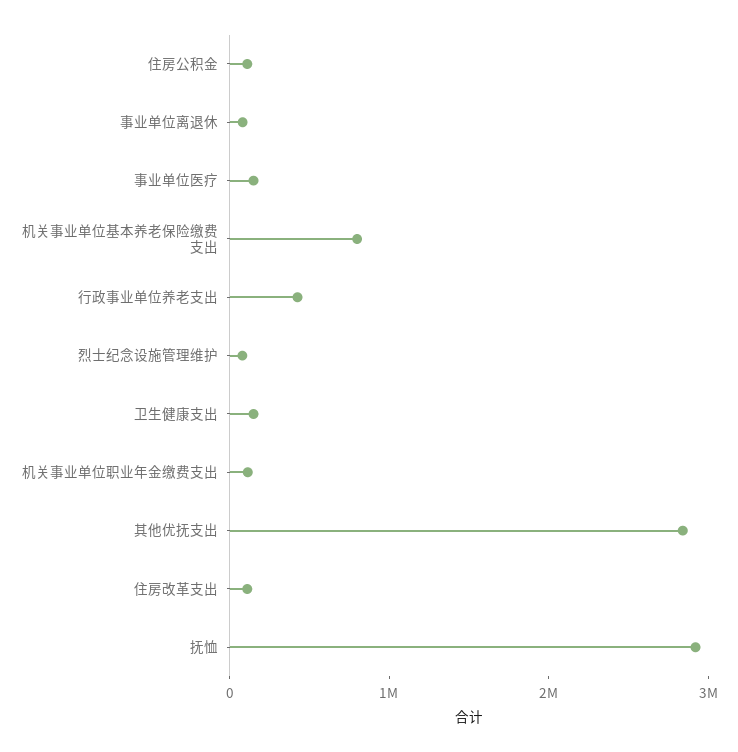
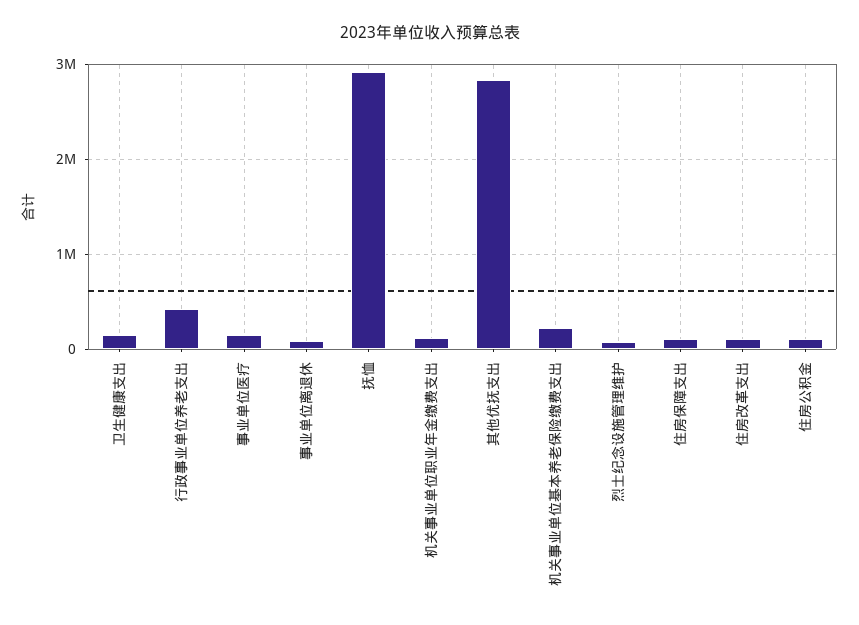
  {
    "住房公积金": 100000,
    "事业单位离退休": 100000,
    "事业单位医疗": 200000,
-   "机关事业单位基本养老保险缴费支出": 800000,
+   "机关事业单位基本养老保险缴费支出": 200000,
    "行政事业单位养老支出": 400000,
    "烈士纪念设施管理维护": 100000,
    "卫生健康支出": 200000,
    "机关事业单位职业年金缴费支出": 100000,
    "其他优抚支出": 2800000,
    "住房改革支出": 100000,
-   "抚恤": 2900000
+   "抚恤": 2900000,
+   "住房保障支出": 100000
  }

